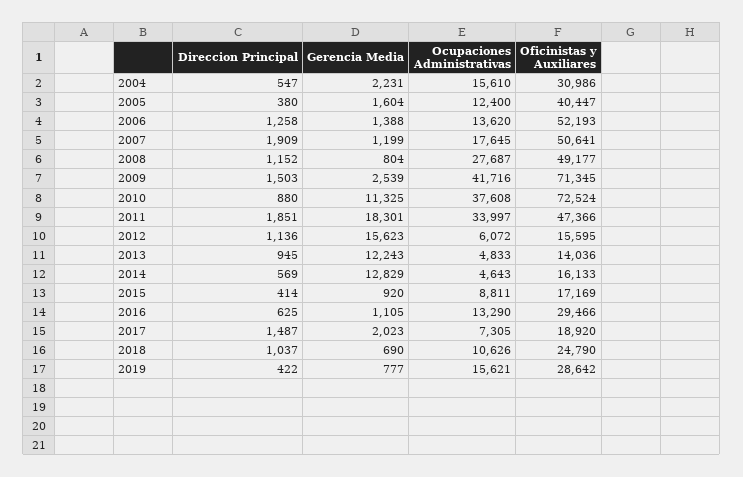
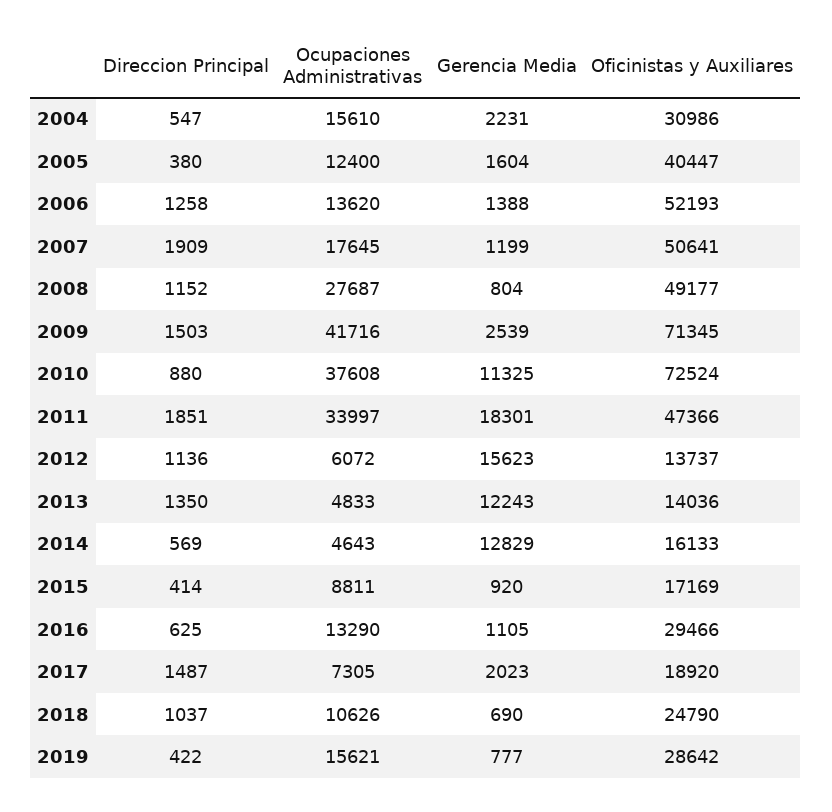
  {
    "Direccion Principal": {
      "2004": 547,
      "2005": 380,
      "2006": 1258,
      "2007": 1909,
      "2008": 1152,
      "2009": 1503,
      "2010": 880,
      "2011": 1851,
      "2012": 1136,
-     "2013": 945,
+     "2013": 1350,
      "2014": 569,
      "2015": 414,
      "2016": 625,
      "2017": 1487,
      "2018": 1037,
      "2019": 422
    },
    "Gerencia Media": {
      "2004": 2231,
      "2005": 1604,
      "2006": 1388,
      "2007": 1199,
      "2008": 804,
      "2009": 2539,
      "2010": 11325,
      "2011": 18301,
      "2012": 15623,
      "2013": 12243,
      "2014": 12829,
      "2015": 920,
      "2016": 1105,
      "2017": 2023,
      "2018": 690,
      "2019": 777
    },
    "Ocupaciones Administrativas": {
      "2004": 15610,
      "2005": 12400,
      "2006": 13620,
      "2007": 17645,
      "2008": 27687,
      "2009": 41716,
      "2010": 37608,
      "2011": 33997,
      "2012": 6072,
      "2013": 4833,
      "2014": 4643,
      "2015": 8811,
      "2016": 13290,
      "2017": 7305,
      "2018": 10626,
      "2019": 15621
    },
    "Oficinistas y Auxiliares": {
      "2004": 30986,
      "2005": 40447,
      "2006": 52193,
      "2007": 50641,
      "2008": 49177,
      "2009": 71345,
      "2010": 72524,
      "2011": 47366,
-     "2012": 15595,
+     "2012": 13737,
      "2013": 14036,
      "2014": 16133,
      "2015": 17169,
      "2016": 29466,
      "2017": 18920,
      "2018": 24790,
      "2019": 28642
    }
  }

